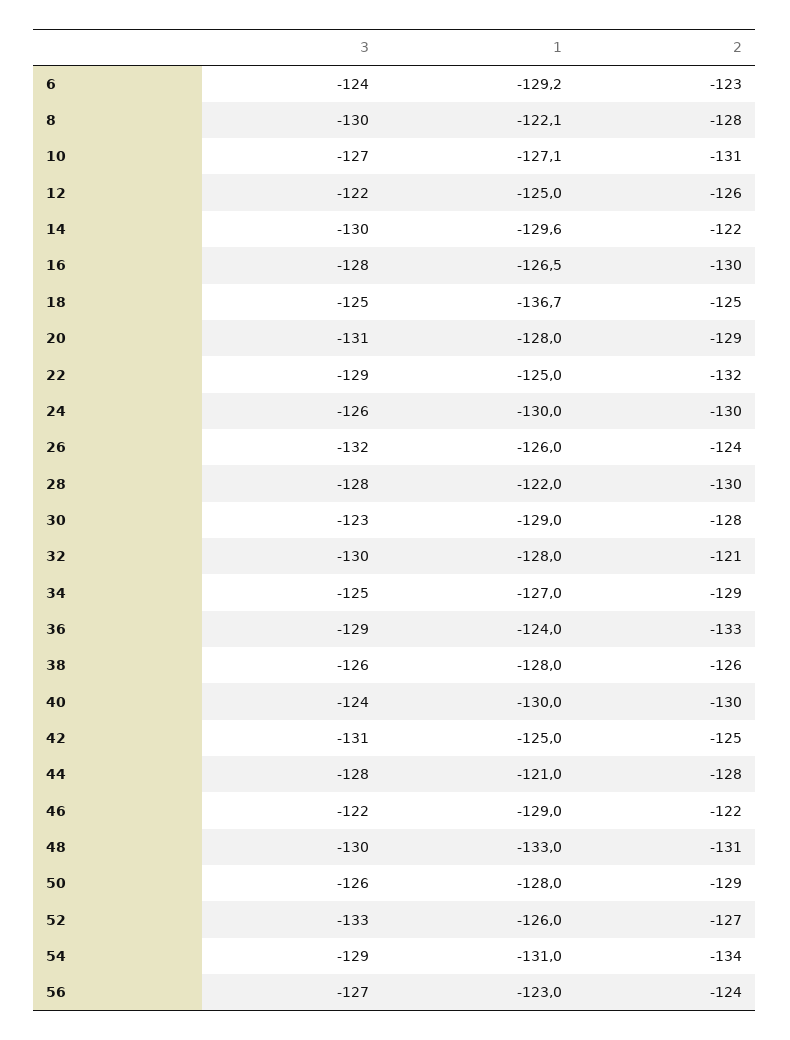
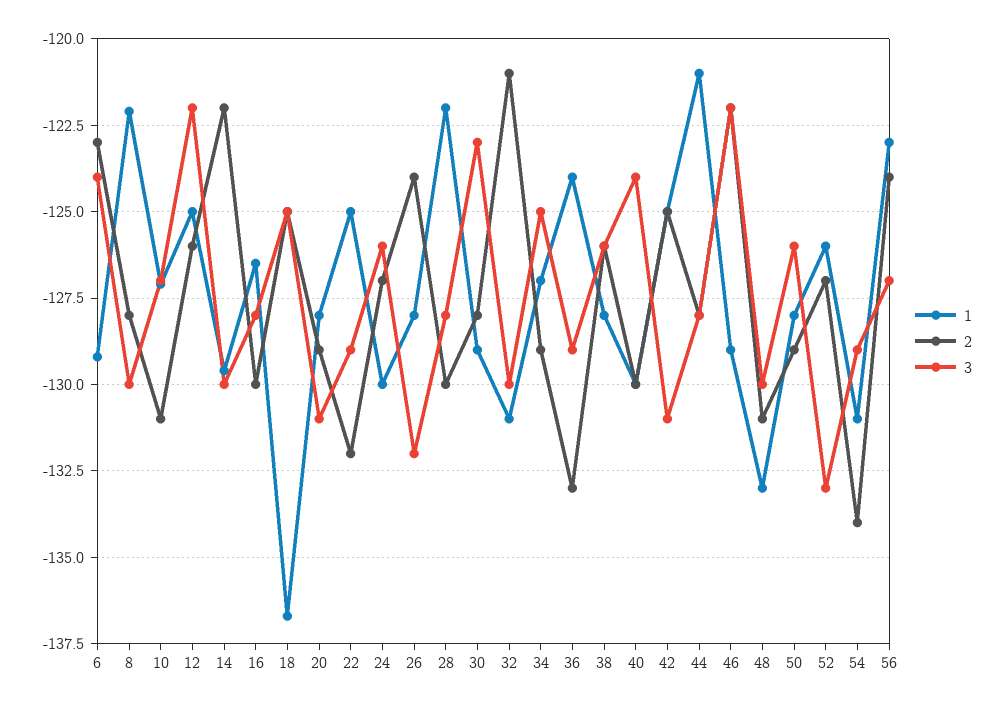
  {
    "3": {
      "6": -124,
      "8": -130,
      "10": -127,
      "12": -122,
      "14": -130,
      "16": -128,
      "18": -125,
      "20": -131,
      "22": -129,
      "24": -126,
      "26": -132,
      "28": -128,
      "30": -123,
      "32": -130,
      "34": -125,
      "36": -129,
      "38": -126,
      "40": -124,
      "42": -131,
      "44": -128,
      "46": -122,
      "48": -130,
      "50": -126,
      "52": -133,
      "54": -129,
      "56": -127
    },
    "1": {
      "6": -129.2,
      "8": -122.1,
      "10": -127.1,
      "12": -125,
      "14": -129.6,
      "16": -126.5,
      "18": -136.7,
      "20": -128,
      "22": -125,
      "24": -130,
-     "26": -126,
+     "26": -128,
      "28": -122,
      "30": -129,
-     "32": -128,
+     "32": -131,
      "34": -127,
      "36": -124,
      "38": -128,
      "40": -130,
      "42": -125,
      "44": -121,
      "46": -129,
      "48": -133,
      "50": -128,
      "52": -126,
      "54": -131,
      "56": -123
    },
    "2": {
      "6": -123,
      "8": -128,
      "10": -131,
      "12": -126,
      "14": -122,
      "16": -130,
      "18": -125,
      "20": -129,
      "22": -132,
-     "24": -130,
+     "24": -127,
      "26": -124,
      "28": -130,
      "30": -128,
      "32": -121,
      "34": -129,
      "36": -133,
      "38": -126,
      "40": -130,
      "42": -125,
      "44": -128,
      "46": -122,
      "48": -131,
      "50": -129,
      "52": -127,
      "54": -134,
      "56": -124
    }
  }

